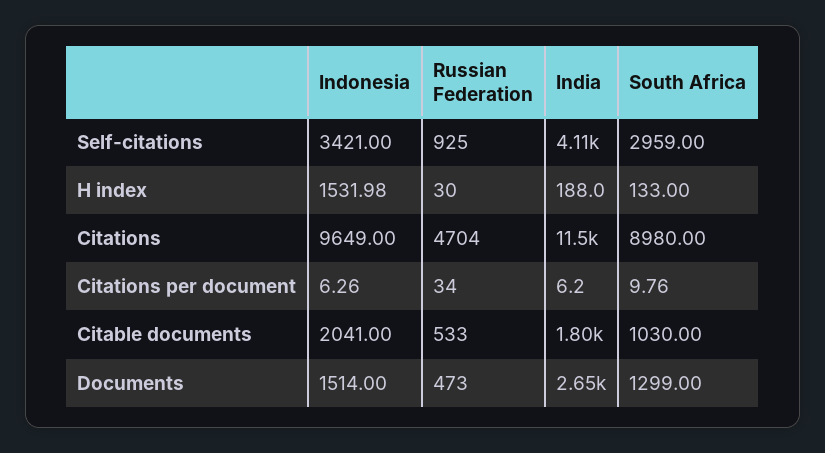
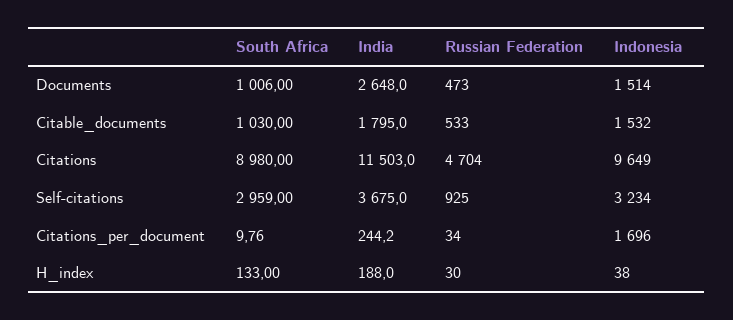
  {
    "Indonesia": {
-     "Self-citations": 3421,
+     "Self-citations": 3234,
-     "H index": 1531.98,
+     "H index": 38,
      "Citations": 9649,
-     "Citations per document": 6.26,
+     "Citations per document": 1696,
-     "Citable documents": 2041,
+     "Citable documents": 1532,
      "Documents": 1514
    },
    "Russian Federation": {
      "Self-citations": 925,
      "H index": 30,
      "Citations": 4704,
      "Citations per document": 34,
      "Citable documents": 533,
      "Documents": 473
    },
    "India": {
-     "Self-citations": 4110,
+     "Self-citations": 3675,
      "H index": 188,
      "Citations": 11503,
-     "Citations per document": 6.2,
+     "Citations per document": 244.2,
      "Citable documents": 1795,
      "Documents": 2648
    },
    "South Africa": {
      "Self-citations": 2959,
      "H index": 133,
      "Citations": 8980,
      "Citations per document": 9.76,
      "Citable documents": 1030,
-     "Documents": 1299
+     "Documents": 1006
    }
  }

